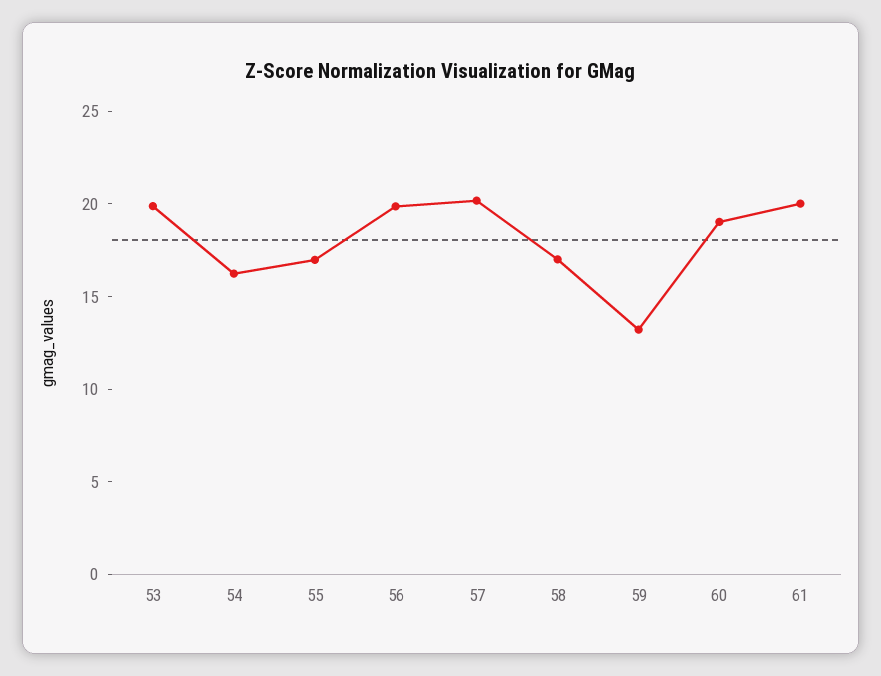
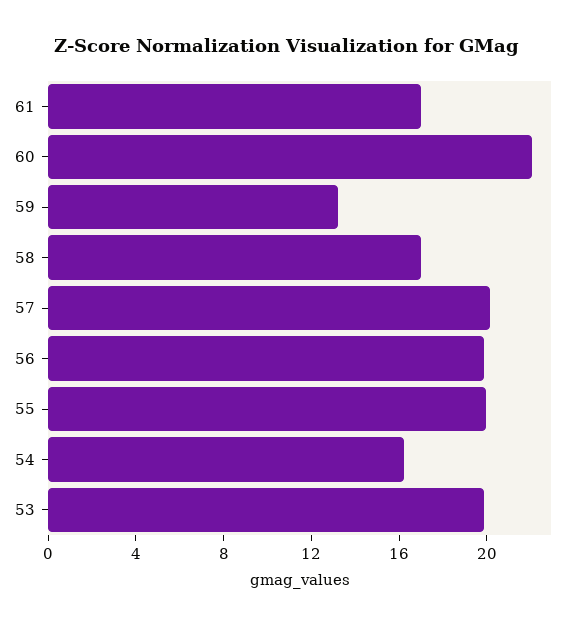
  {
    "53": 20,
    "54": 16,
-   "55": 17,
+   "55": 20,
    "56": 20,
    "57": 20,
    "58": 17,
    "59": 13,
-   "60": 19,
+   "60": 22,
-   "61": 20
+   "61": 17
  }

